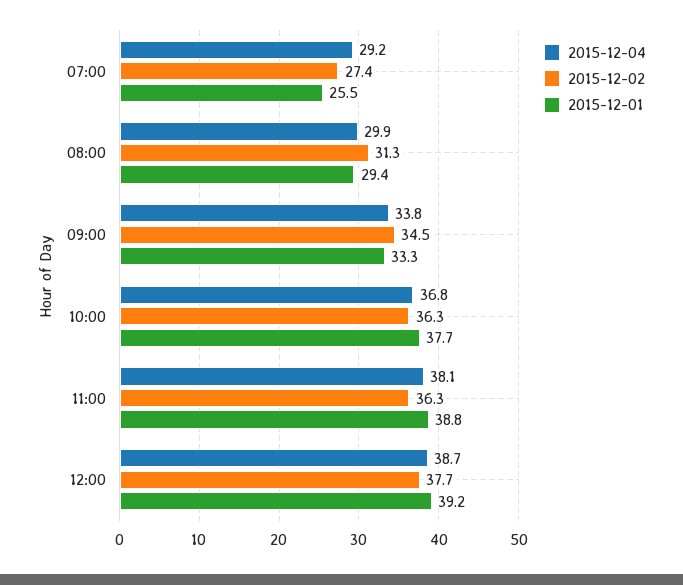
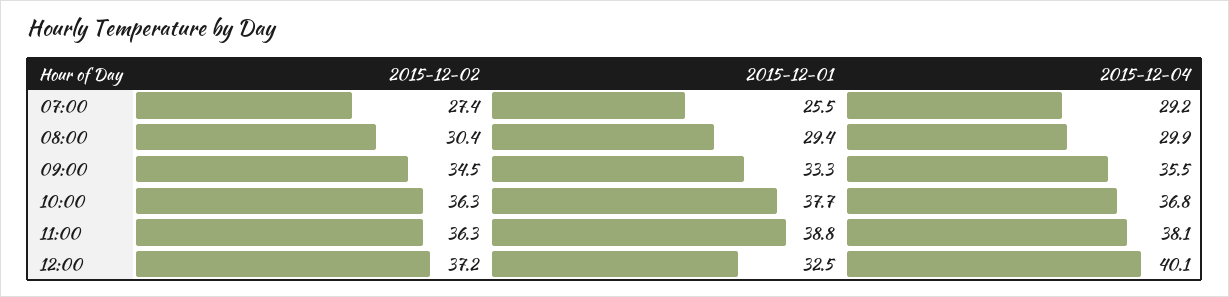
  {
    "2015-12-04": {
      "07:00": 29.2,
      "08:00": 29.9,
-     "09:00": 33.8,
+     "09:00": 35.5,
      "10:00": 36.8,
      "11:00": 38.1,
-     "12:00": 38.7
+     "12:00": 40.1
    },
    "2015-12-02": {
      "07:00": 27.4,
-     "08:00": 31.3,
+     "08:00": 30.4,
      "09:00": 34.5,
      "10:00": 36.3,
      "11:00": 36.3,
-     "12:00": 37.7
+     "12:00": 37.2
    },
    "2015-12-01": {
      "07:00": 25.5,
      "08:00": 29.4,
      "09:00": 33.3,
      "10:00": 37.7,
      "11:00": 38.8,
-     "12:00": 39.2
+     "12:00": 32.5
    }
  }

